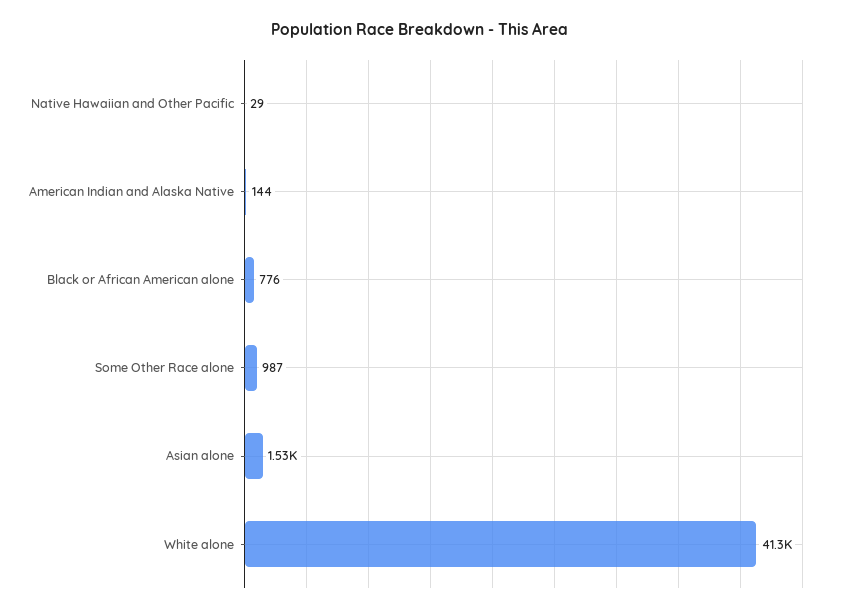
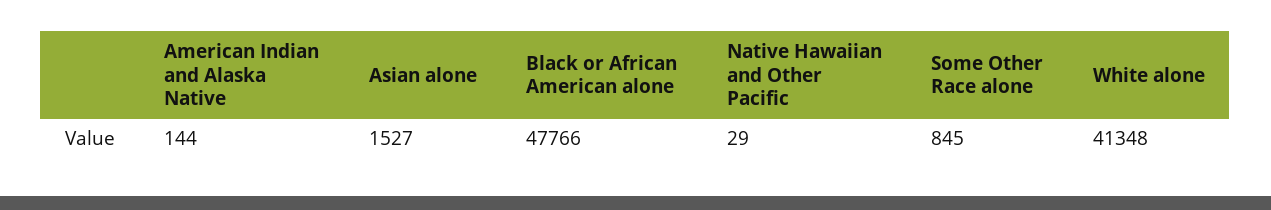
  {
    "Native Hawaiian and Other Pacific": 29,
    "American Indian and Alaska Native": 144,
-   "Black or African American alone": 776,
+   "Black or African American alone": 47766,
-   "Some Other Race alone": 987,
+   "Some Other Race alone": 845,
    "Asian alone": 1527,
    "White alone": 41348
  }

